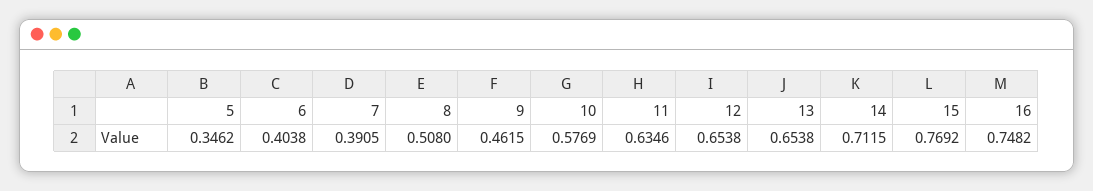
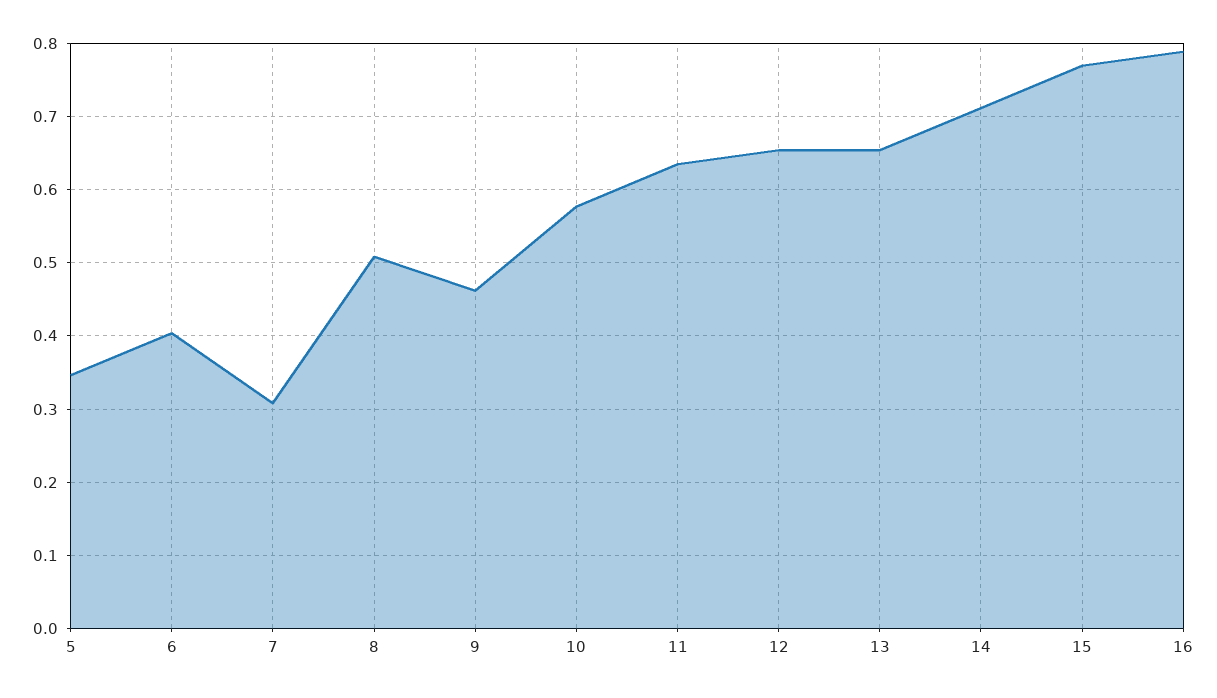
  {
    "5": 0.3462,
    "6": 0.4038,
-   "7": 0.3905,
+   "7": 0.31,
    "8": 0.508,
    "9": 0.4615,
    "10": 0.5769,
    "11": 0.6346,
    "12": 0.6538,
    "13": 0.6538,
    "14": 0.7115,
    "15": 0.7692,
-   "16": 0.7482
+   "16": 0.79
  }

